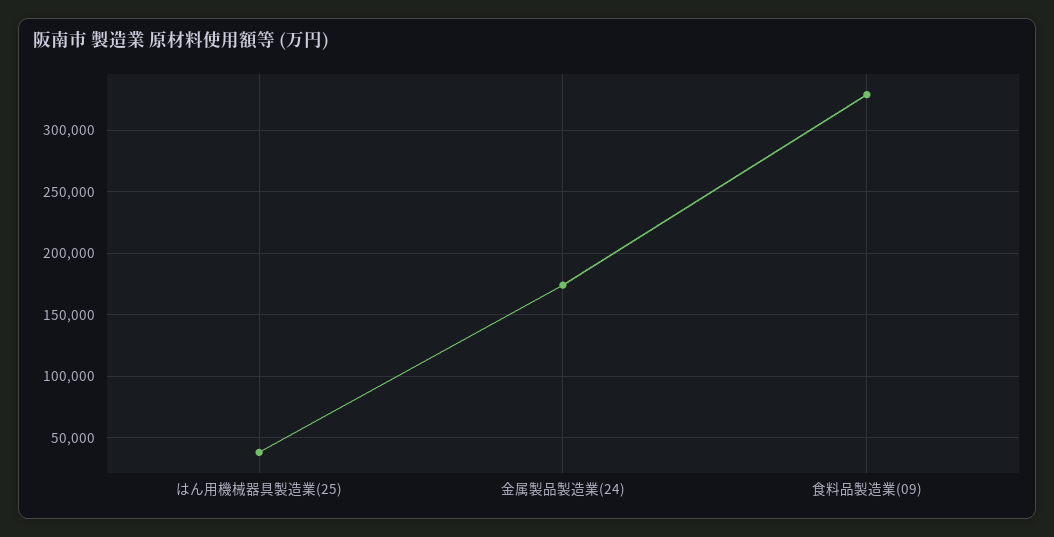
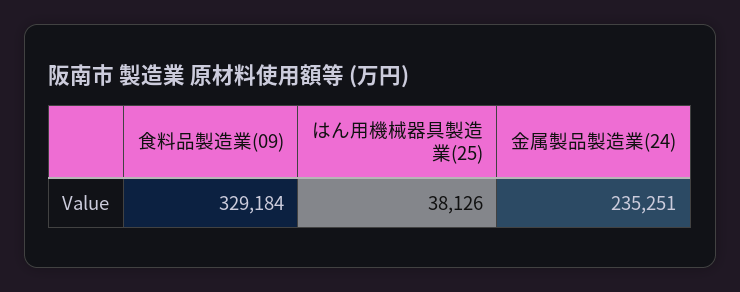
  {
    "はん用機械器具製造業(25)": 38126,
-   "金属製品製造業(24)": 175000,
+   "金属製品製造業(24)": 235251,
    "食料品製造業(09)": 329184
  }

